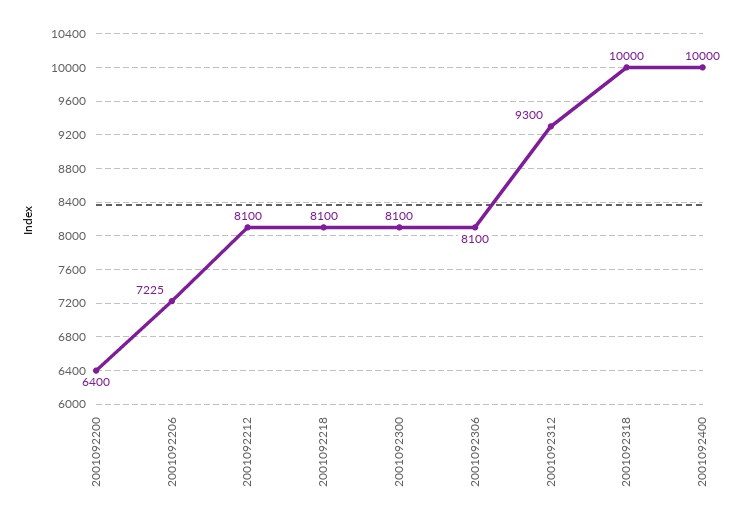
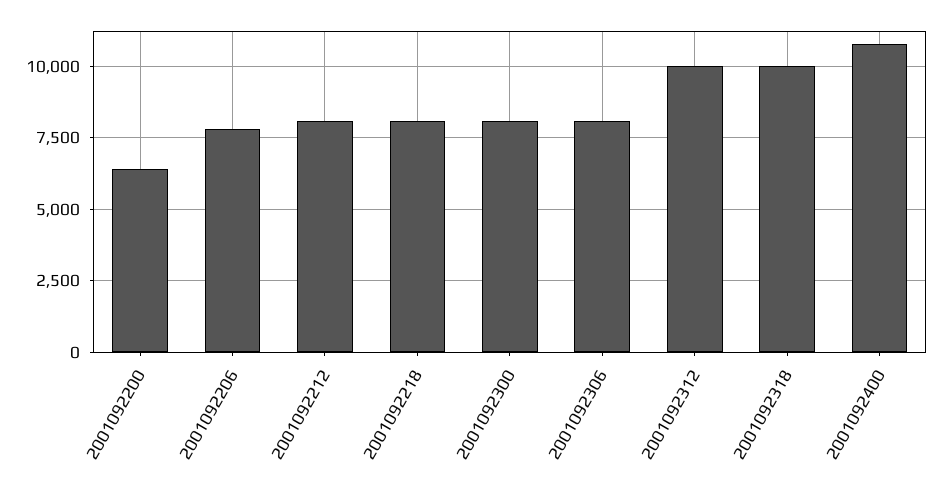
  {
    "2001092200": 6400,
-   "2001092206": 7225,
+   "2001092206": 7750,
    "2001092212": 8100,
    "2001092218": 8100,
    "2001092300": 8100,
    "2001092306": 8100,
-   "2001092312": 9300,
+   "2001092312": 10000,
    "2001092318": 10000,
-   "2001092400": 10000
+   "2001092400": 10750
  }

